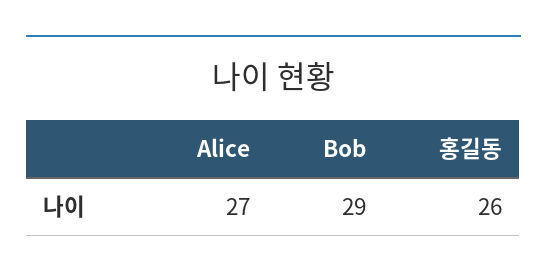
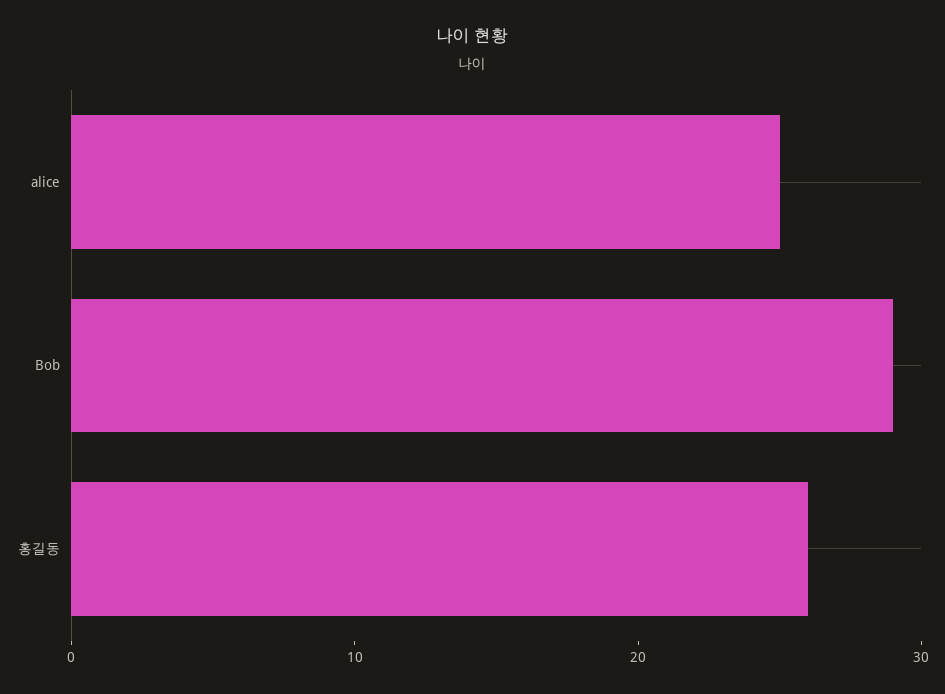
  {
-   "Alice": 27,
+   "Alice": 25,
    "Bob": 29,
    "홍길동": 26
  }

